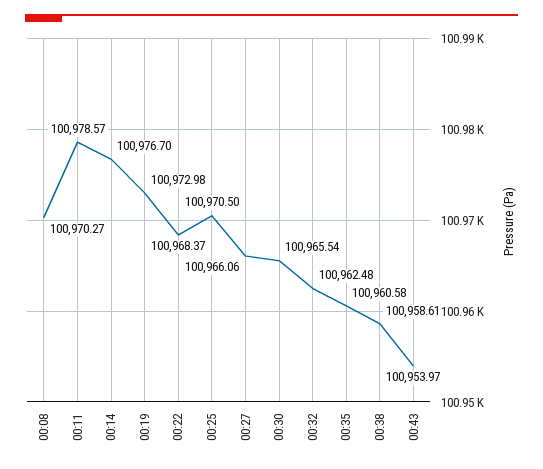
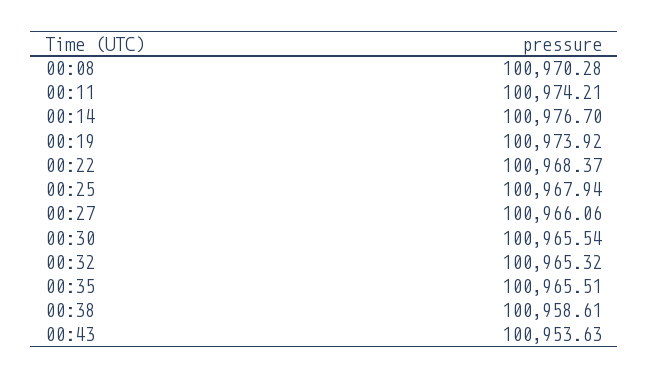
  {
-   "00:08": 100970.27,
+   "00:08": 100970.28,
-   "00:11": 100978.57,
+   "00:11": 100974.21,
    "00:14": 100976.7,
-   "00:19": 100972.98,
+   "00:19": 100973.92,
    "00:22": 100968.37,
-   "00:25": 100970.5,
+   "00:25": 100967.94,
    "00:27": 100966.06,
    "00:30": 100965.54,
-   "00:32": 100962.48,
+   "00:32": 100965.32,
-   "00:35": 100960.58,
+   "00:35": 100965.51,
    "00:38": 100958.61,
-   "00:43": 100953.97
+   "00:43": 100953.63
  }

